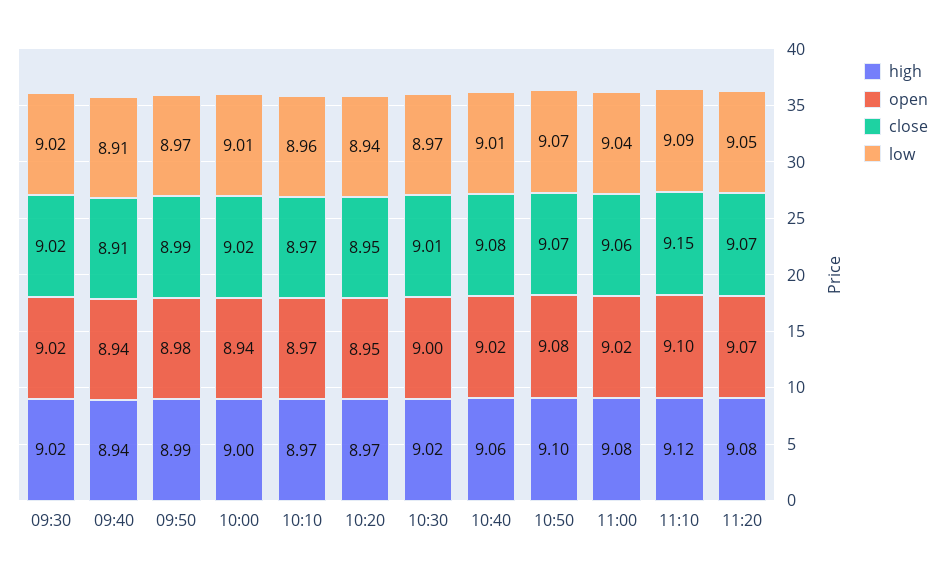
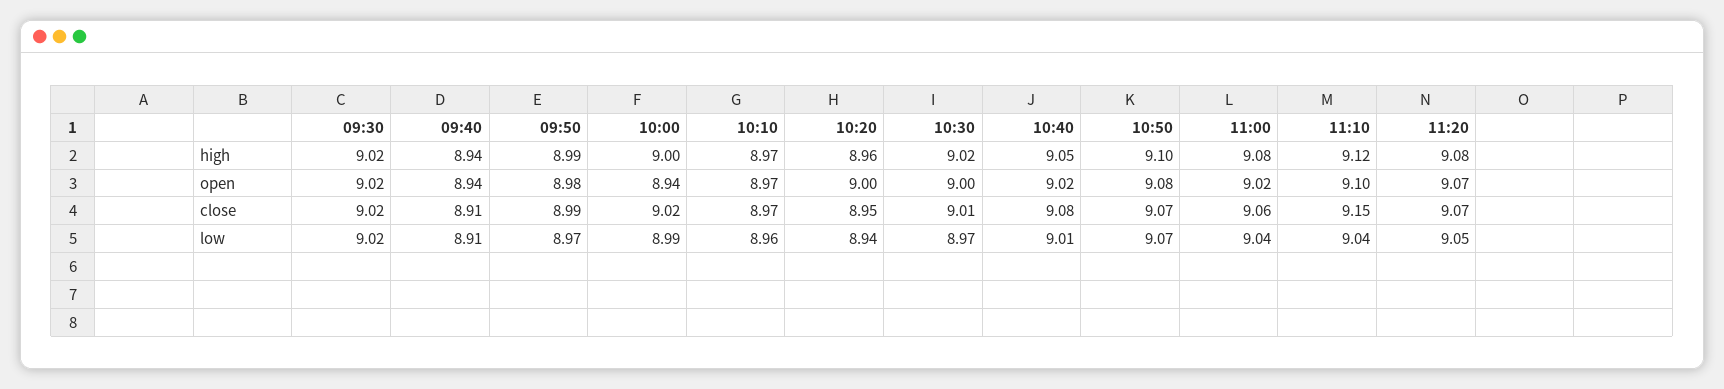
  {
    "high": {
      "09:30": 9.02,
      "09:40": 8.94,
      "09:50": 8.99,
      "10:00": 9,
      "10:10": 8.97,
-     "10:20": 8.97,
+     "10:20": 8.96,
      "10:30": 9.02,
-     "10:40": 9.06,
+     "10:40": 9.05,
      "10:50": 9.1,
      "11:00": 9.08,
      "11:10": 9.12,
      "11:20": 9.08
    },
    "open": {
      "09:30": 9.02,
      "09:40": 8.94,
      "09:50": 8.98,
      "10:00": 8.94,
      "10:10": 8.97,
-     "10:20": 8.95,
+     "10:20": 9,
      "10:30": 9,
      "10:40": 9.02,
      "10:50": 9.08,
      "11:00": 9.02,
      "11:10": 9.1,
      "11:20": 9.07
    },
    "close": {
      "09:30": 9.02,
      "09:40": 8.91,
      "09:50": 8.99,
      "10:00": 9.02,
      "10:10": 8.97,
      "10:20": 8.95,
      "10:30": 9.01,
      "10:40": 9.08,
      "10:50": 9.07,
      "11:00": 9.06,
      "11:10": 9.15,
      "11:20": 9.07
    },
    "low": {
      "09:30": 9.02,
      "09:40": 8.91,
      "09:50": 8.97,
-     "10:00": 9.01,
+     "10:00": 8.99,
      "10:10": 8.96,
      "10:20": 8.94,
      "10:30": 8.97,
      "10:40": 9.01,
      "10:50": 9.07,
      "11:00": 9.04,
-     "11:10": 9.09,
+     "11:10": 9.04,
      "11:20": 9.05
    }
  }

